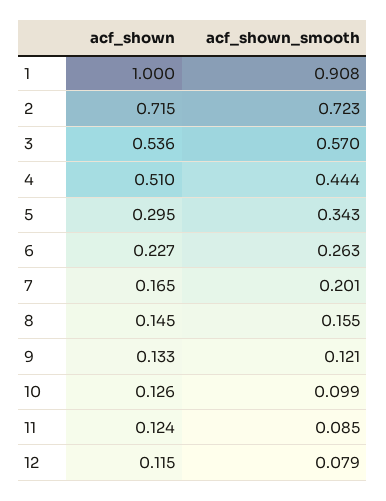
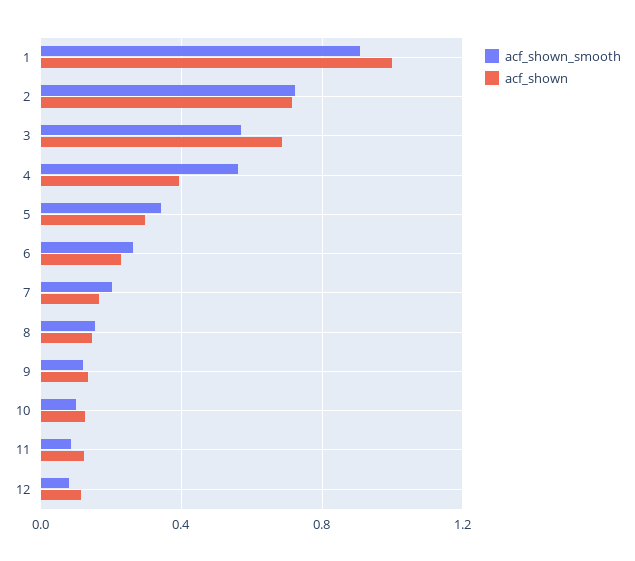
  {
    "acf_shown": {
      "1": 1,
      "2": 0.715,
-     "3": 0.536,
+     "3": 0.7,
-     "4": 0.51,
+     "4": 0.4,
      "5": 0.295,
      "6": 0.227,
      "7": 0.165,
      "8": 0.145,
      "9": 0.133,
      "10": 0.126,
      "11": 0.124,
      "12": 0.115
    },
    "acf_shown_smooth": {
      "1": 0.908,
      "2": 0.723,
      "3": 0.57,
-     "4": 0.444,
+     "4": 0.55,
      "5": 0.343,
      "6": 0.263,
      "7": 0.201,
      "8": 0.155,
      "9": 0.121,
      "10": 0.099,
      "11": 0.085,
      "12": 0.079
    }
  }

